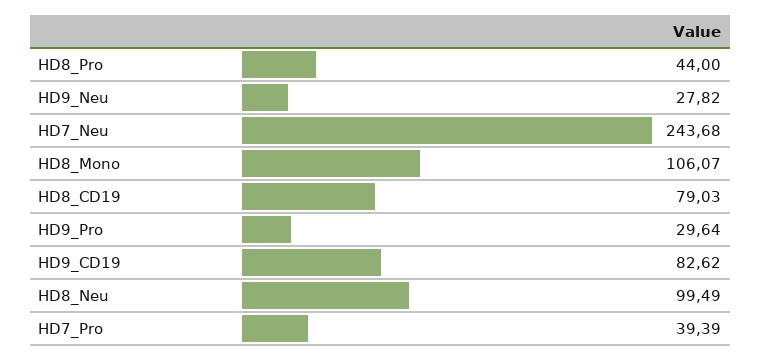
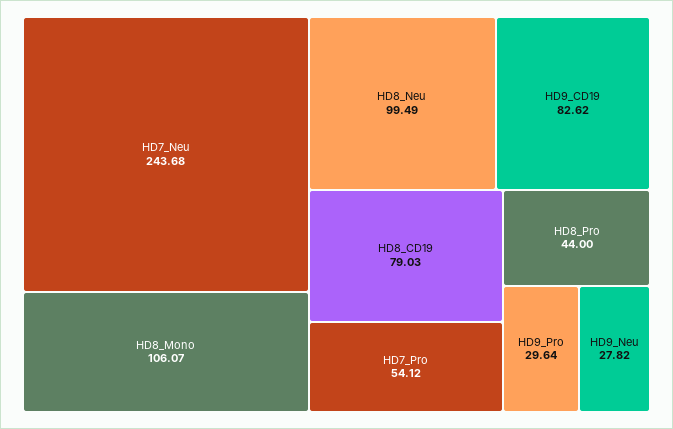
  {
    "HD8_Pro": 44,
    "HD9_Neu": 27.82,
    "HD7_Neu": 243.68,
    "HD8_Mono": 106.07,
    "HD8_CD19": 79.03,
    "HD9_Pro": 29.64,
    "HD9_CD19": 82.62,
    "HD8_Neu": 99.49,
-   "HD7_Pro": 39.39
+   "HD7_Pro": 54.12
  }

